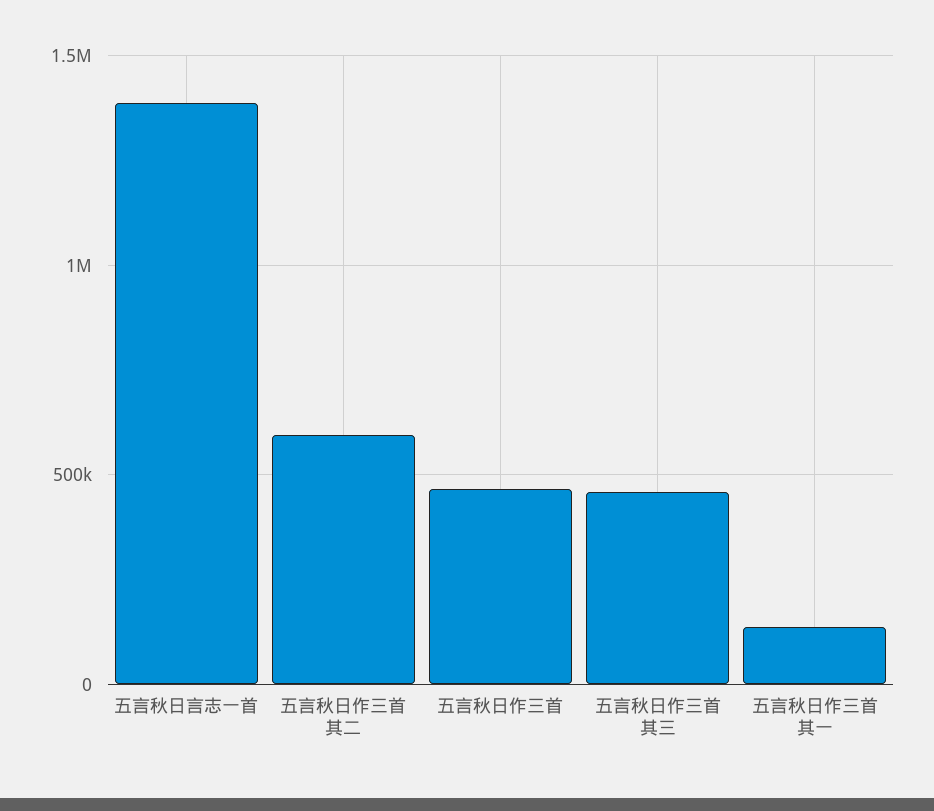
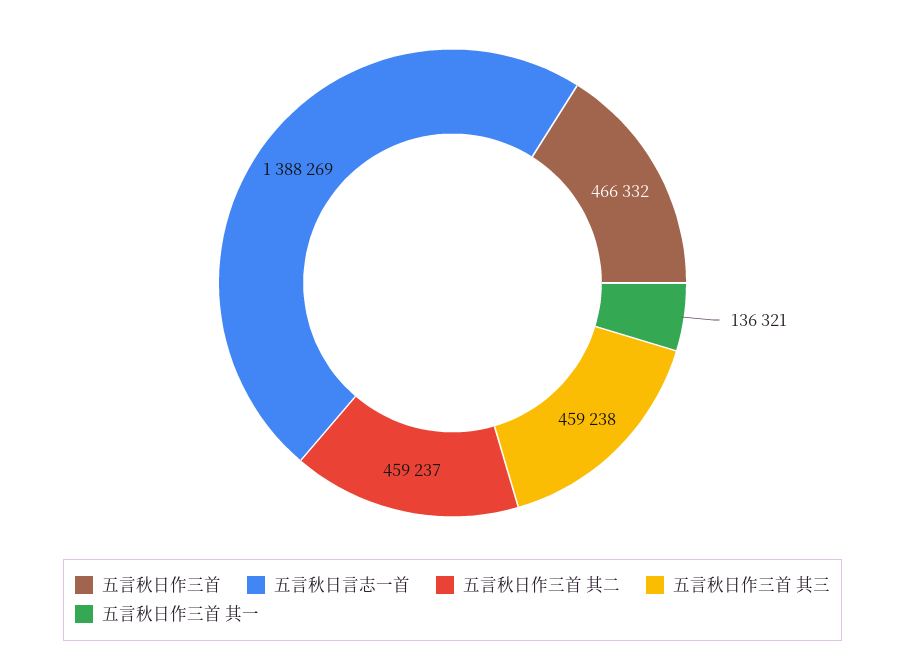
  {
    "五言秋日言志一首": 1388269,
-   "五言秋日作三首 其二": 600000,
+   "五言秋日作三首 其二": 459237,
    "五言秋日作三首": 466332,
    "五言秋日作三首 其三": 459238,
    "五言秋日作三首 其一": 136321
  }

